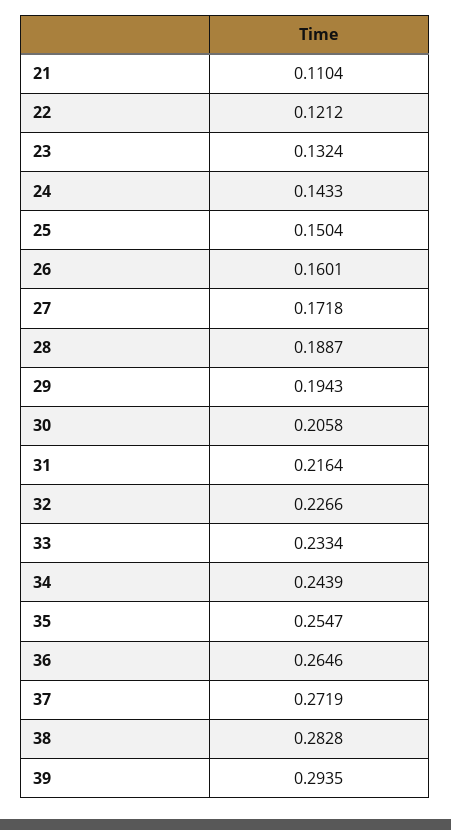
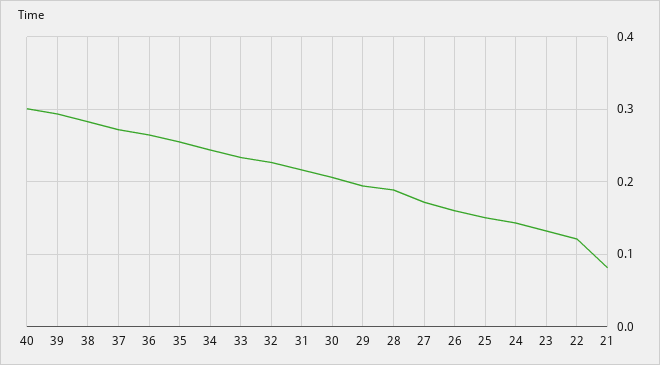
  {
-   "21": 0.1104,
+   "21": 0.08,
    "22": 0.1212,
    "23": 0.1324,
    "24": 0.1433,
    "25": 0.1504,
    "26": 0.1601,
    "27": 0.1718,
    "28": 0.1887,
    "29": 0.1943,
    "30": 0.2058,
    "31": 0.2164,
    "32": 0.2266,
    "33": 0.2334,
    "34": 0.2439,
    "35": 0.2547,
    "36": 0.2646,
    "37": 0.2719,
    "38": 0.2828,
-   "39": 0.2935
+   "39": 0.2935,
+   "40": 0.3
  }

